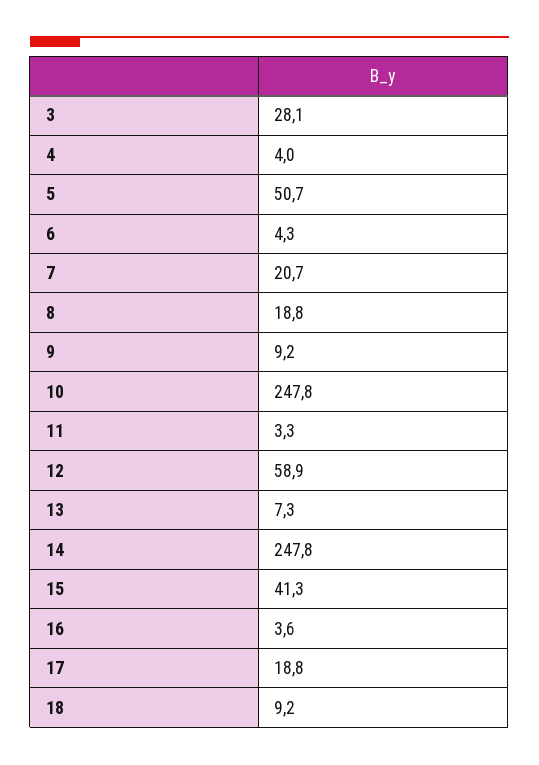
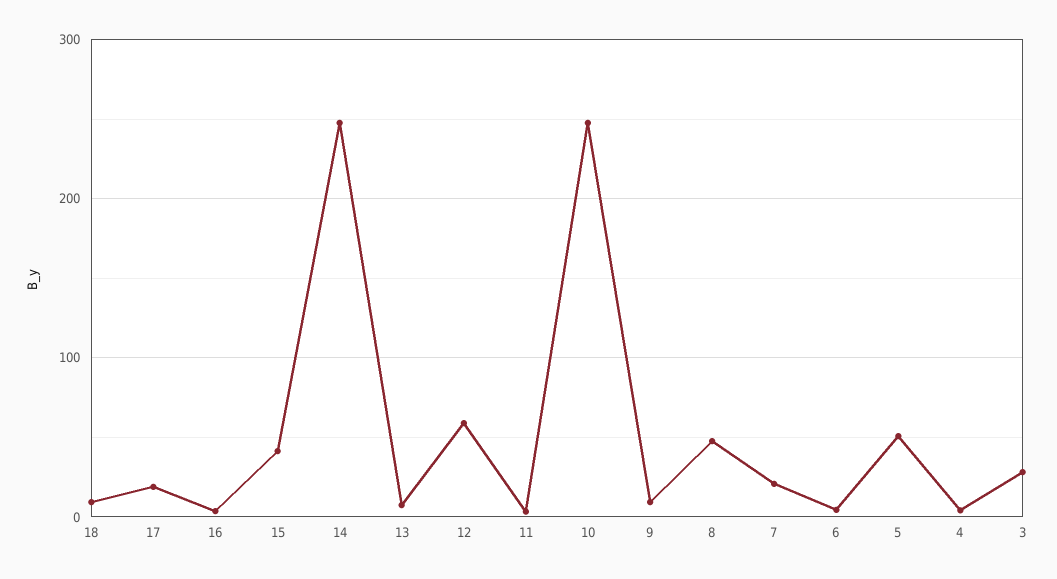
  {
    "3": 28.1,
    "4": 4,
    "5": 50.7,
    "6": 4.3,
    "7": 20.7,
-   "8": 18.8,
+   "8": 50,
    "9": 9.2,
    "10": 247.8,
    "11": 3.3,
    "12": 58.9,
    "13": 7.3,
    "14": 247.8,
    "15": 41.3,
    "16": 3.6,
    "17": 18.8,
    "18": 9.2
  }

